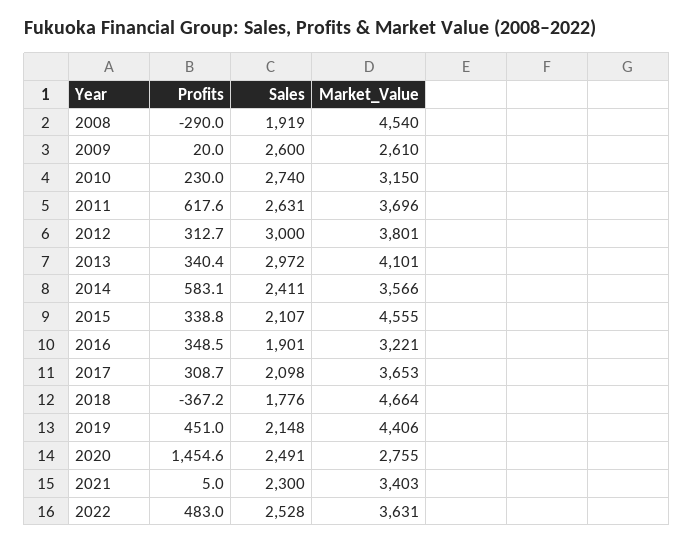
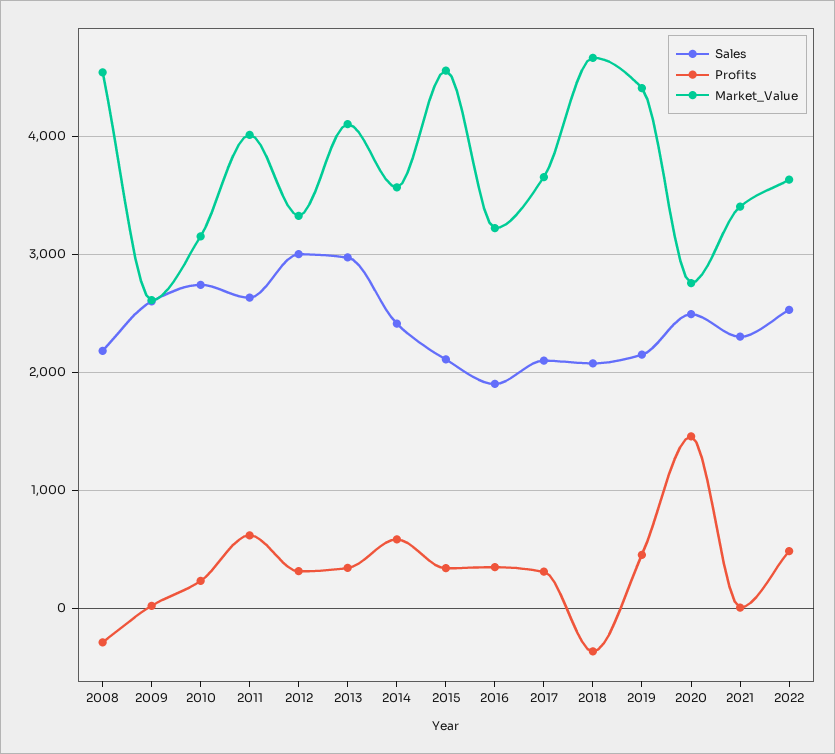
  {
    "Profits": {
      "2008": -290,
      "2009": 20,
      "2010": 230,
      "2011": 617.6,
      "2012": 312.7,
      "2013": 340.4,
      "2014": 583.1,
      "2015": 338.8,
      "2016": 348.5,
      "2017": 308.7,
      "2018": -367.2,
      "2019": 451,
      "2020": 1454.6,
      "2021": 5,
      "2022": 483
    },
    "Sales": {
-     "2008": 1919,
+     "2008": 2200,
      "2009": 2600,
      "2010": 2740,
      "2011": 2631,
      "2012": 3000,
      "2013": 2972,
      "2014": 2411,
      "2015": 2107,
      "2016": 1901,
      "2017": 2098,
-     "2018": 1776,
+     "2018": 2100,
      "2019": 2148,
      "2020": 2491,
      "2021": 2300,
      "2022": 2528
    },
    "Market_Value": {
      "2008": 4540,
      "2009": 2610,
      "2010": 3150,
-     "2011": 3696,
+     "2011": 4000,
-     "2012": 3801,
+     "2012": 3300,
      "2013": 4101,
      "2014": 3566,
      "2015": 4555,
      "2016": 3221,
      "2017": 3653,
      "2018": 4664,
      "2019": 4406,
      "2020": 2755,
      "2021": 3403,
      "2022": 3631
    }
  }

